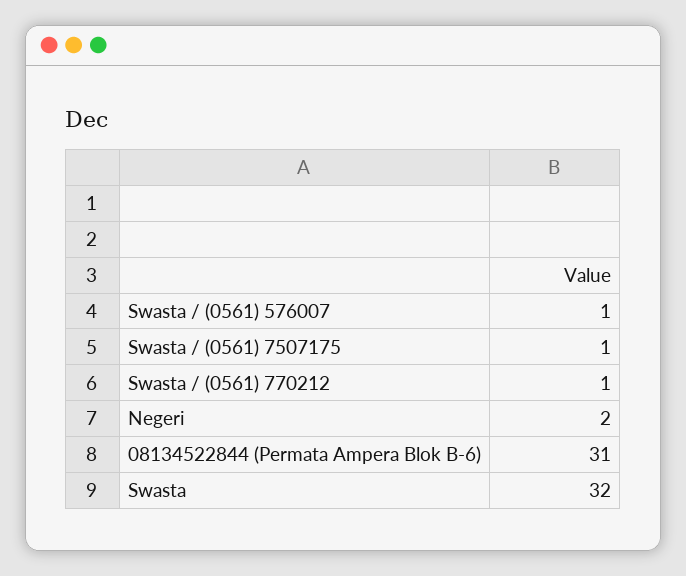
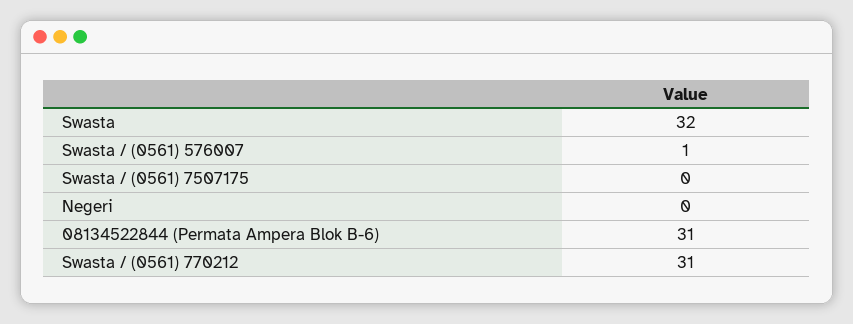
  {
    "Swasta / (0561) 576007": 1,
-   "Swasta / (0561) 7507175": 1,
+   "Swasta / (0561) 7507175": 0,
-   "Swasta / (0561) 770212": 1,
+   "Swasta / (0561) 770212": 31,
-   "Negeri": 2,
+   "Negeri": 0,
    "08134522844 (Permata Ampera Blok B-6)": 31,
    "Swasta": 32
  }

